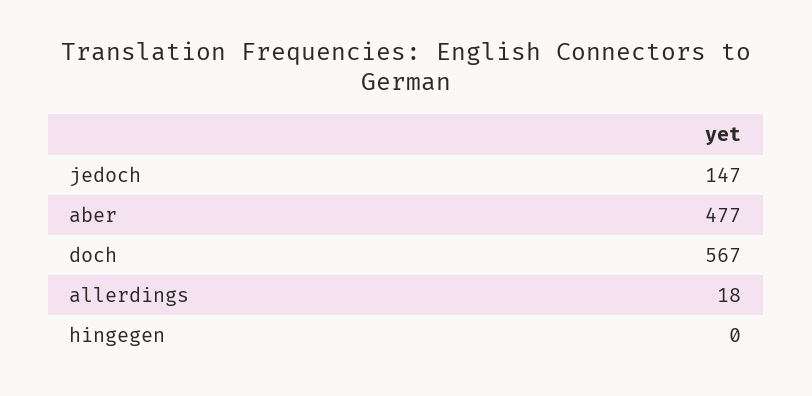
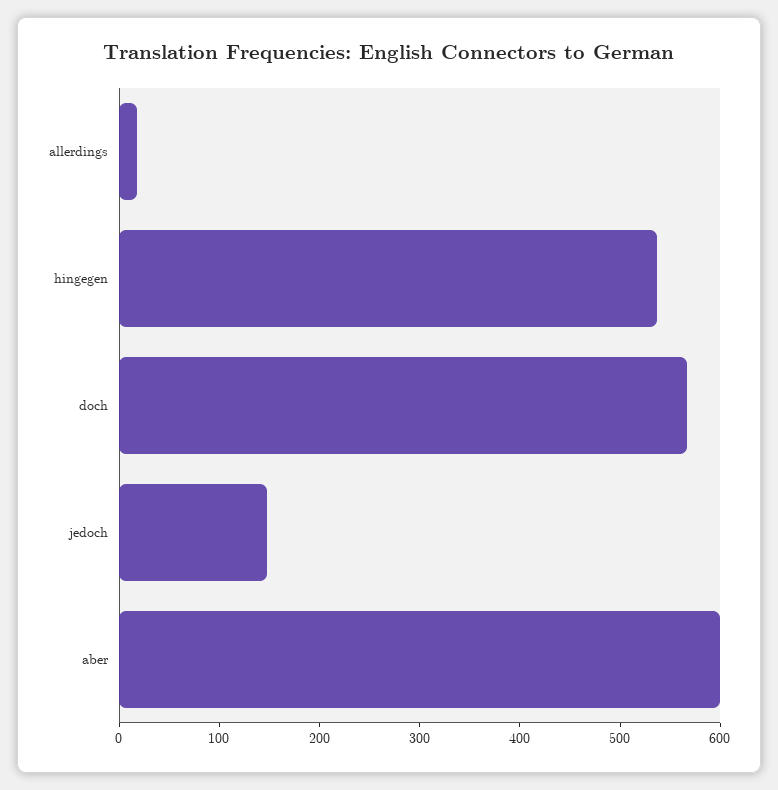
  {
    "jedoch": 147,
-   "aber": 477,
+   "aber": 600,
    "doch": 567,
    "allerdings": 18,
-   "hingegen": 0
+   "hingegen": 540
  }

